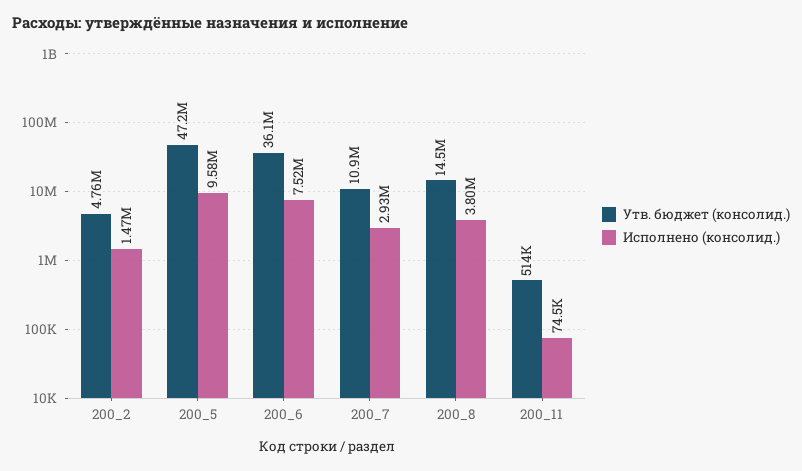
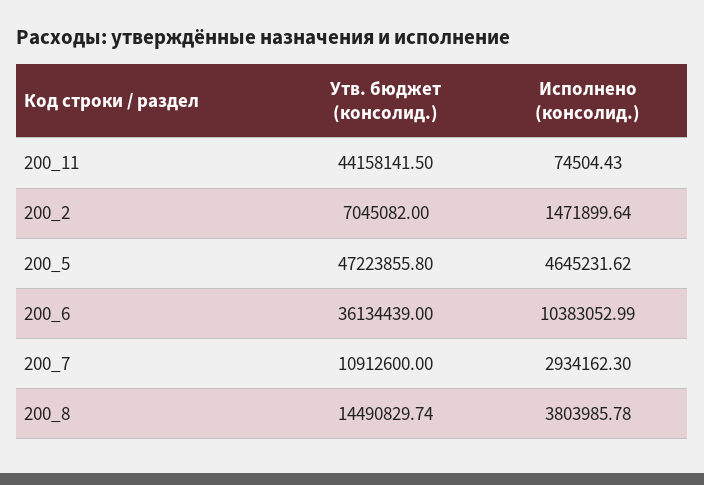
  {
    "Утв. бюджет (консолид.)": {
-     "200_2": 4760000,
+     "200_2": 7045082,
      "200_5": 47223855.8,
      "200_6": 36134439,
      "200_7": 10912600,
      "200_8": 14490829.74,
-     "200_11": 514000
+     "200_11": 44158141.5
    },
    "Исполнено (консолид.)": {
      "200_2": 1471899.64,
-     "200_5": 9580000,
+     "200_5": 4645231.62,
-     "200_6": 7520000,
+     "200_6": 10383052.99,
      "200_7": 2934162.3,
      "200_8": 3803985.78,
      "200_11": 74504.43
    }
  }

